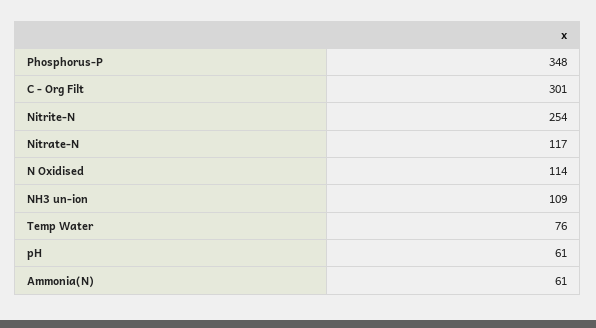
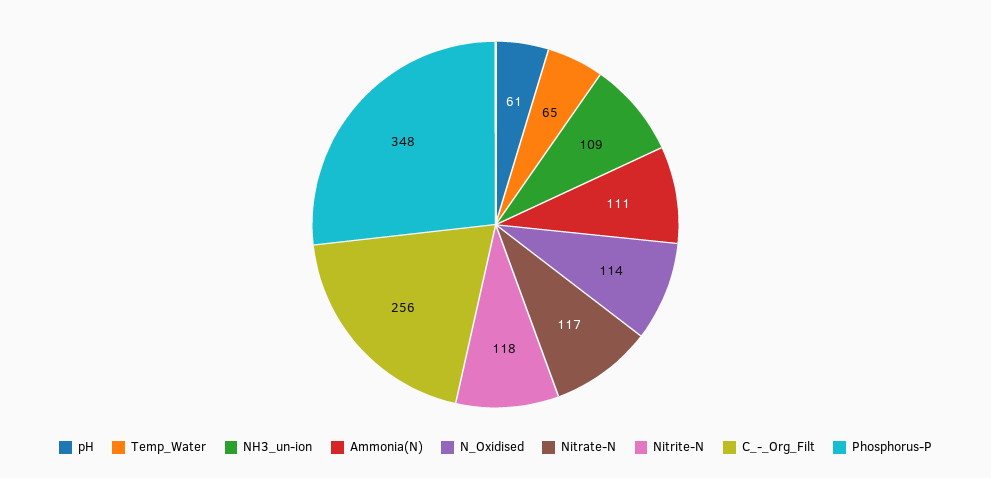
  {
    "Phosphorus-P": 348,
-   "C - Org Filt": 301,
+   "C - Org Filt": 256,
-   "Nitrite-N": 254,
+   "Nitrite-N": 118,
    "Nitrate-N": 117,
    "N Oxidised": 114,
    "NH3 un-ion": 109,
-   "Temp Water": 76,
+   "Temp Water": 65,
    "pH": 61,
-   "Ammonia(N)": 61
+   "Ammonia(N)": 111
  }

